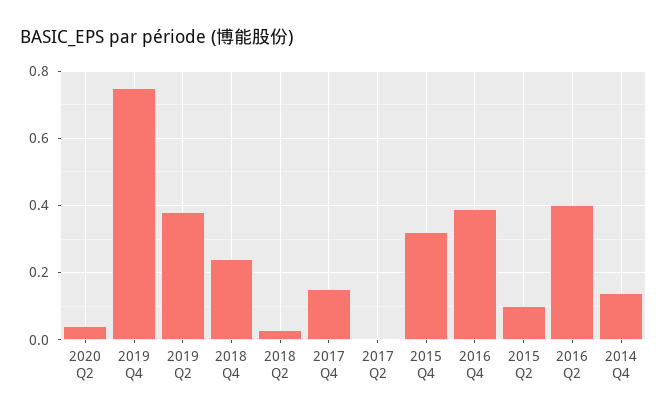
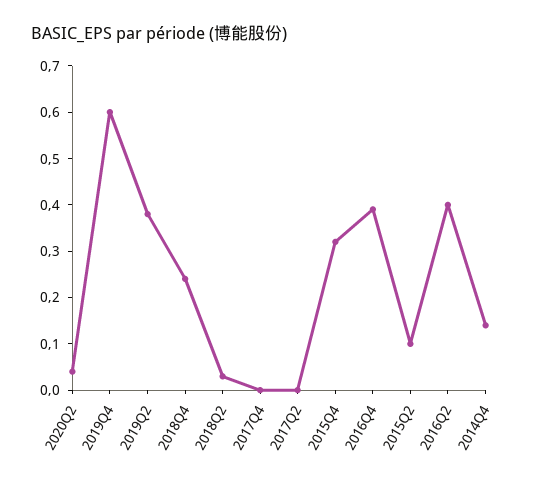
  {
    "2020 Q2": 0.05,
-   "2019 Q4": 0.75,
+   "2019 Q4": 0.6,
    "2019 Q2": 0.4,
    "2018 Q4": 0.25,
    "2018 Q2": 0.05,
-   "2017 Q4": 0.15,
+   "2017 Q4": 0,
    "2017 Q2": 0,
    "2015 Q4": 0.3,
    "2016 Q4": 0.4,
    "2015 Q2": 0.1,
    "2016 Q2": 0.4,
    "2014 Q4": 0.15
  }

